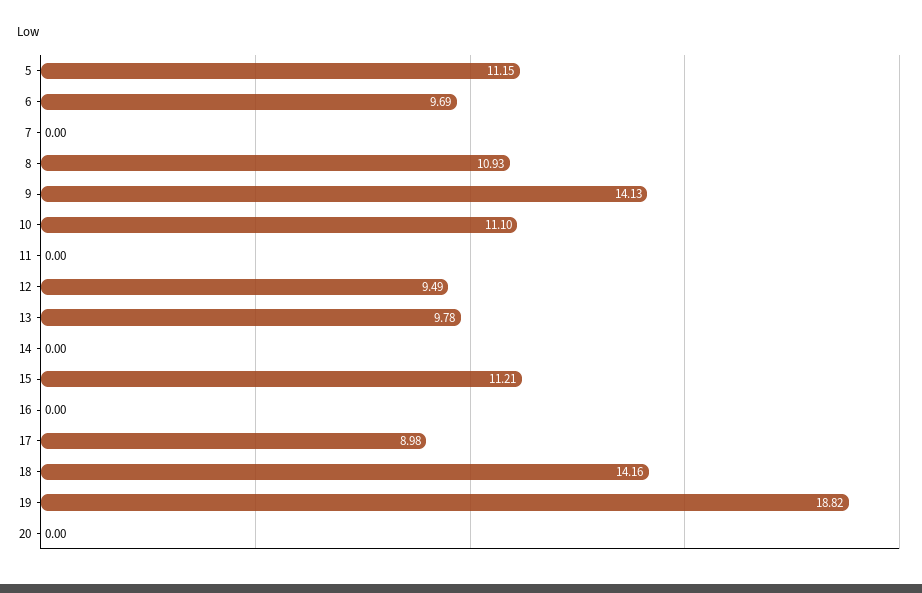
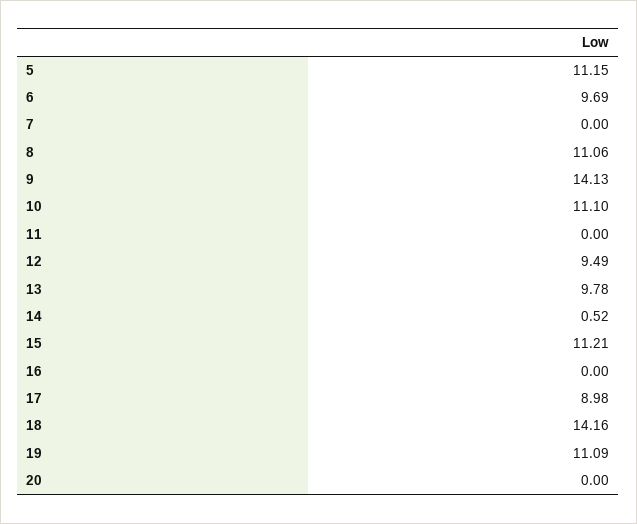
  {
    "5": 11.15,
    "6": 9.69,
    "7": 0,
-   "8": 10.93,
+   "8": 11.06,
    "9": 14.13,
    "10": 11.1,
    "11": 0,
    "12": 9.49,
    "13": 9.78,
-   "14": 0,
+   "14": 0.52,
    "15": 11.21,
    "16": 0,
    "17": 8.98,
    "18": 14.16,
-   "19": 18.82,
+   "19": 11.09,
    "20": 0
  }

